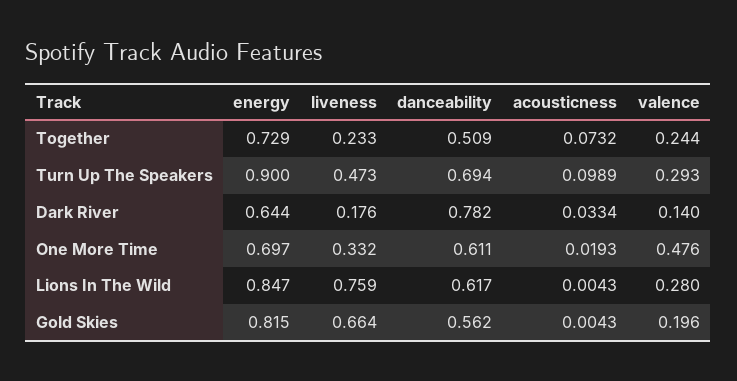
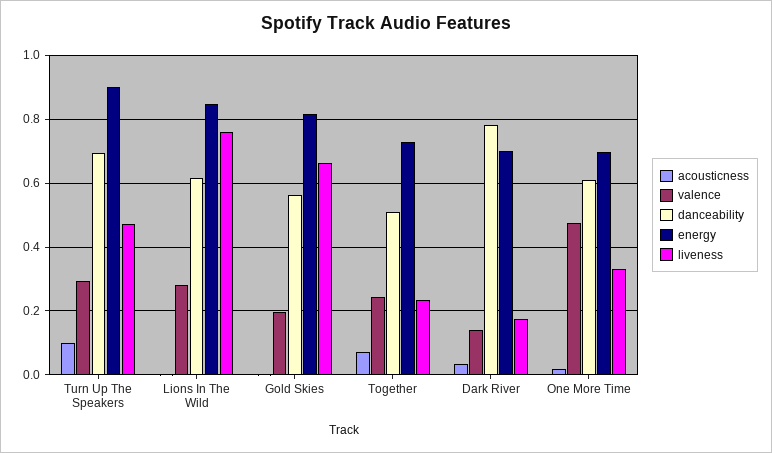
  {
    "energy": {
      "Together": 0.729,
      "Turn Up The Speakers": 0.9,
-     "Dark River": 0.644,
+     "Dark River": 0.7,
      "One More Time": 0.697,
      "Lions In The Wild": 0.847,
      "Gold Skies": 0.815
    },
    "liveness": {
      "Together": 0.233,
      "Turn Up The Speakers": 0.473,
      "Dark River": 0.176,
      "One More Time": 0.332,
      "Lions In The Wild": 0.759,
      "Gold Skies": 0.664
    },
    "danceability": {
      "Together": 0.509,
      "Turn Up The Speakers": 0.694,
      "Dark River": 0.782,
      "One More Time": 0.611,
      "Lions In The Wild": 0.617,
      "Gold Skies": 0.562
    },
    "acousticness": {
      "Together": 0.0732,
      "Turn Up The Speakers": 0.0989,
      "Dark River": 0.0334,
      "One More Time": 0.0193,
      "Lions In The Wild": 0.0043,
      "Gold Skies": 0.0043
    },
    "valence": {
      "Together": 0.244,
      "Turn Up The Speakers": 0.293,
      "Dark River": 0.14,
      "One More Time": 0.476,
      "Lions In The Wild": 0.28,
      "Gold Skies": 0.196
    }
  }

